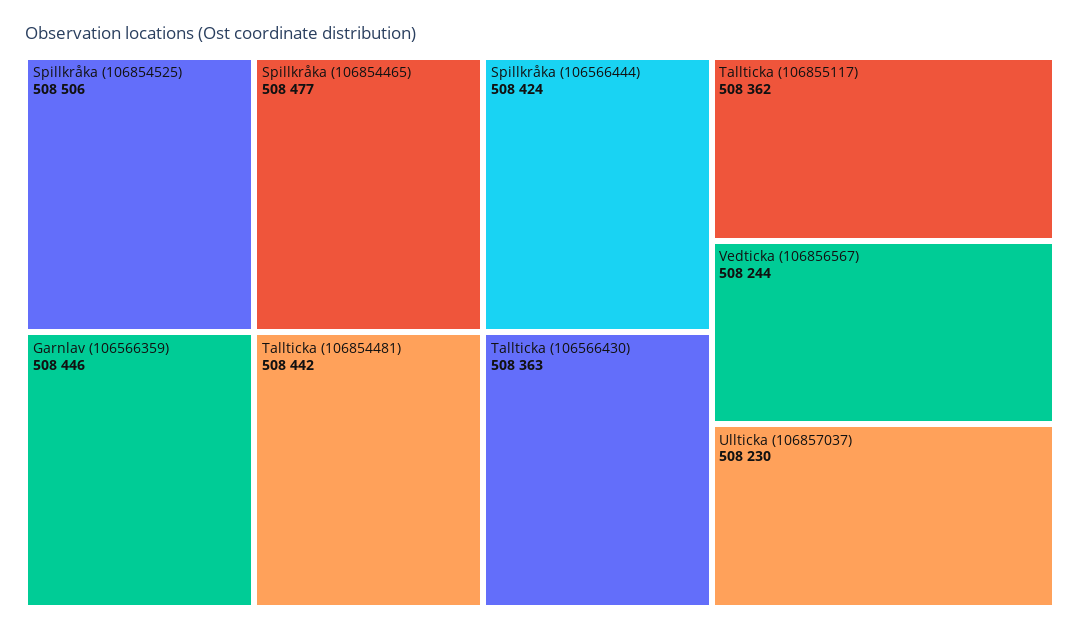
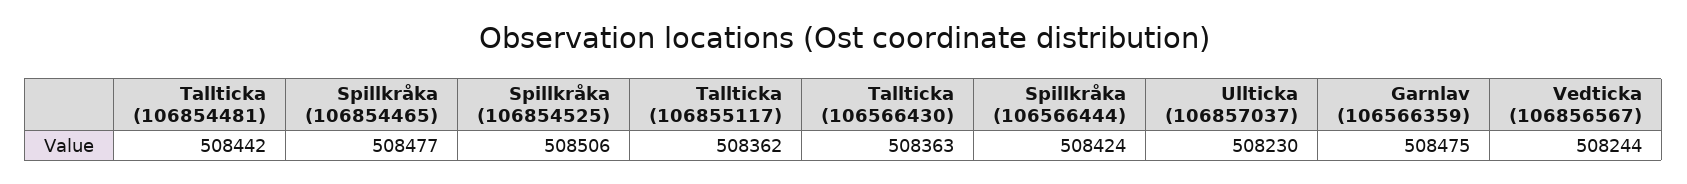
  {
    "Spillkråka (106854525)": 508506,
    "Spillkråka (106854465)": 508477,
-   "Garnlav (106566359)": 508446,
+   "Garnlav (106566359)": 508475,
    "Tallticka (106854481)": 508442,
    "Spillkråka (106566444)": 508424,
    "Tallticka (106566430)": 508363,
    "Tallticka (106855117)": 508362,
    "Vedticka (106856567)": 508244,
    "Ullticka (106857037)": 508230
  }

